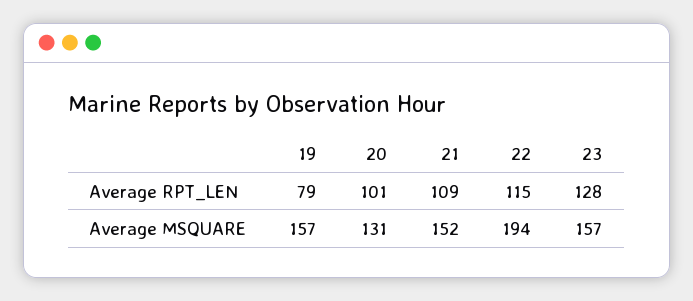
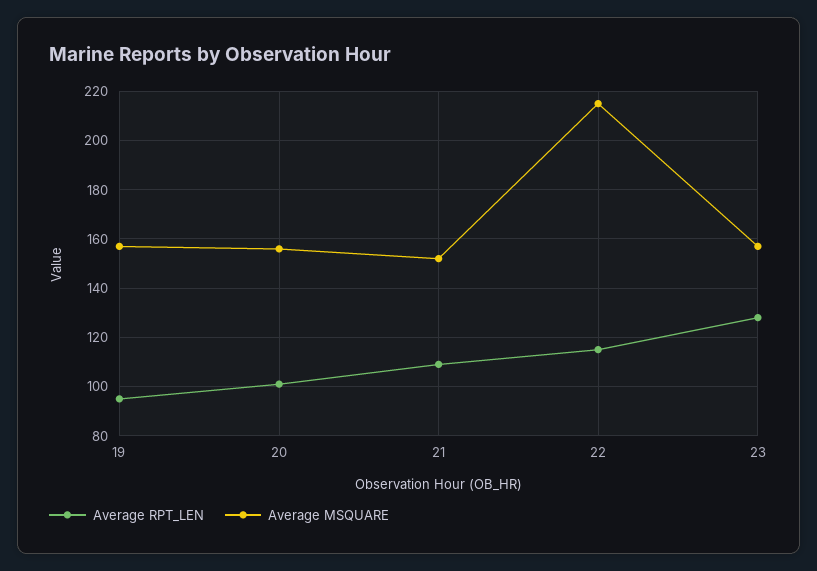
  {
    "Average RPT_LEN": {
-     "19": 79,
+     "19": 95,
      "20": 101,
      "21": 109,
      "22": 115,
      "23": 128
    },
    "Average MSQUARE": {
      "19": 157,
-     "20": 131,
+     "20": 155,
      "21": 152,
-     "22": 194,
+     "22": 215,
      "23": 157
    }
  }

